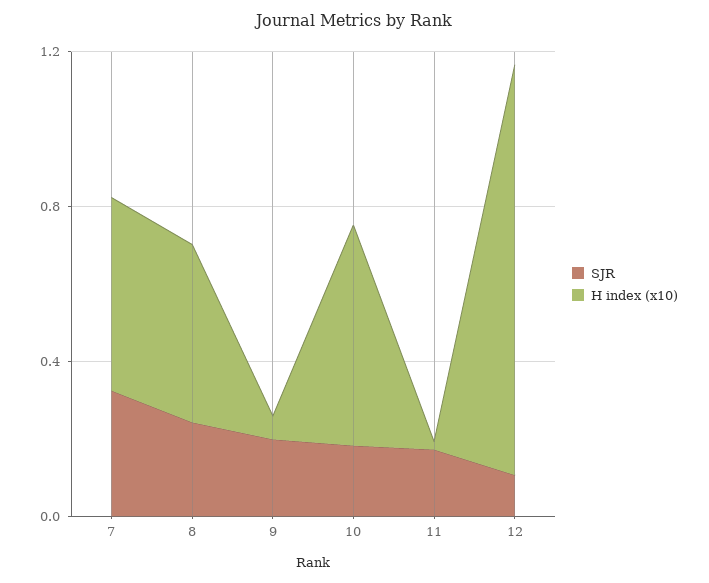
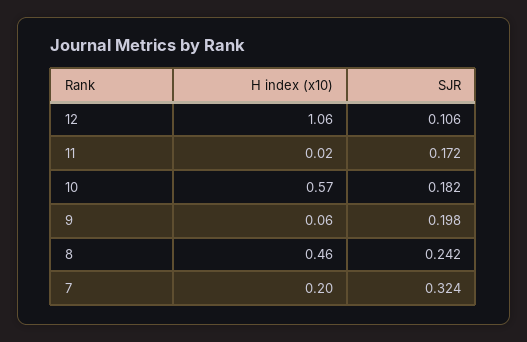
  {
    "SJR": {
      "7": 0.324,
      "8": 0.242,
      "9": 0.198,
      "10": 0.182,
      "11": 0.172,
      "12": 0.106
    },
    "H index (x10)": {
-     "7": 0.5,
+     "7": 0.2,
      "8": 0.46,
      "9": 0.06,
      "10": 0.57,
      "11": 0.02,
      "12": 1.06
    }
  }

